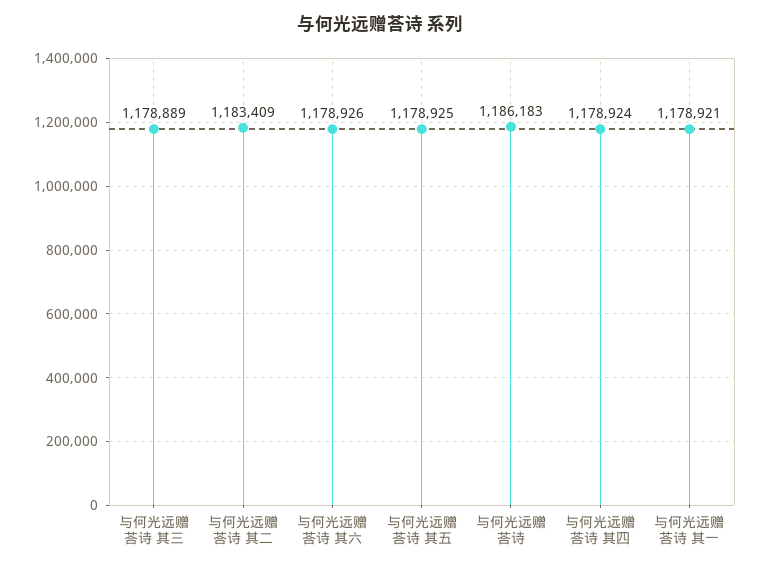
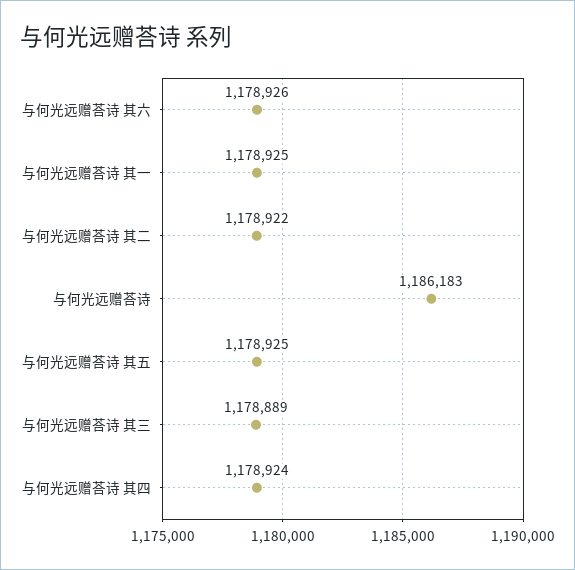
  {
    "与何光远赠荅诗 其三": 1178889,
-   "与何光远赠荅诗 其二": 1183409,
+   "与何光远赠荅诗 其二": 1178922,
    "与何光远赠荅诗 其六": 1178926,
    "与何光远赠荅诗 其五": 1178925,
    "与何光远赠荅诗": 1186183,
    "与何光远赠荅诗 其四": 1178924,
-   "与何光远赠荅诗 其一": 1178921
+   "与何光远赠荅诗 其一": 1178925
  }

